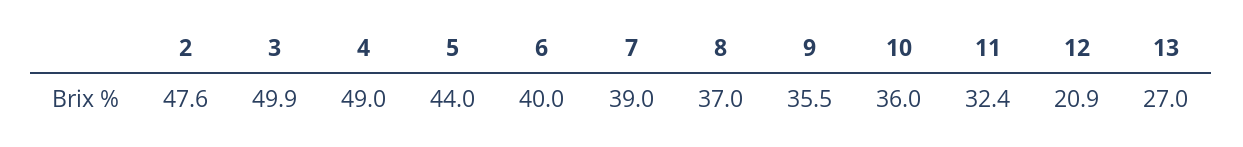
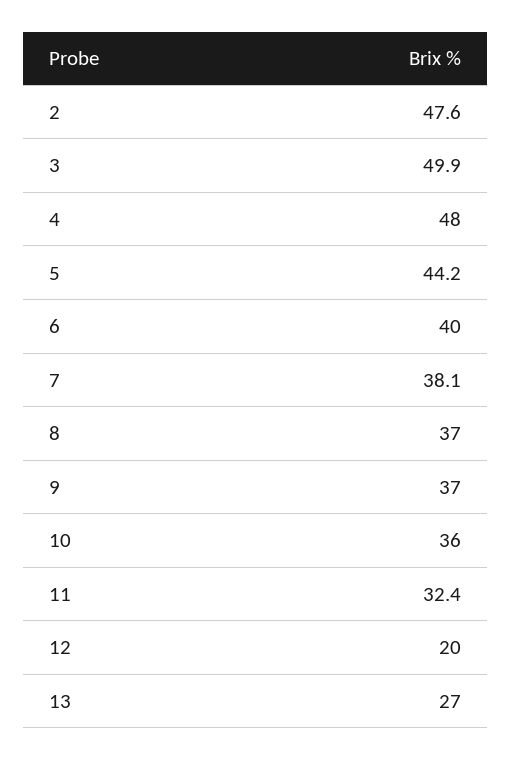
  {
    "2": 47.6,
    "3": 49.9,
-   "4": 49,
+   "4": 48,
-   "5": 44,
+   "5": 44.2,
    "6": 40,
-   "7": 39,
+   "7": 38.1,
    "8": 37,
-   "9": 35.5,
+   "9": 37,
    "10": 36,
    "11": 32.4,
-   "12": 20.9,
+   "12": 20,
    "13": 27
  }

